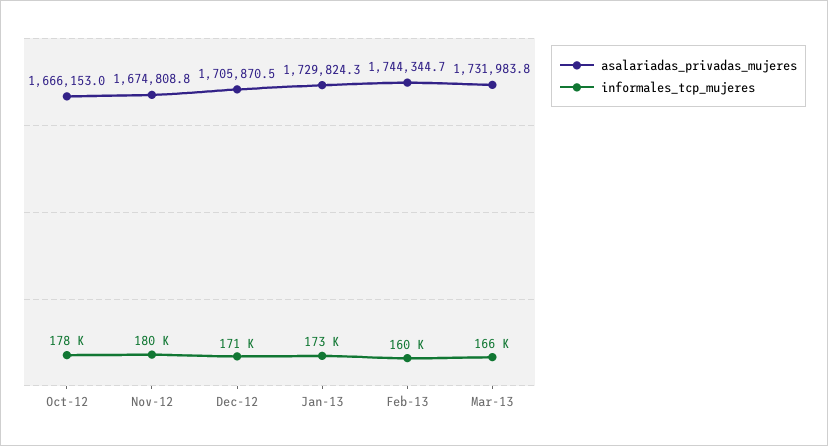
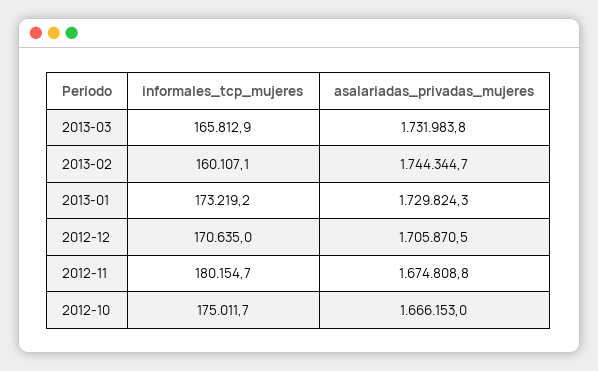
  {
    "asalariadas_privadas_mujeres": {
      "Oct-12": 1666153,
      "Nov-12": 1674808.8,
      "Dec-12": 1705870.5,
      "Jan-13": 1729824.3,
      "Feb-13": 1744344.7,
      "Mar-13": 1731983.8
    },
    "informales_tcp_mujeres": {
-     "Oct-12": 178000,
+     "Oct-12": 175011.7,
      "Nov-12": 180154.7,
      "Dec-12": 170635,
      "Jan-13": 173219.2,
      "Feb-13": 160107.1,
      "Mar-13": 165812.9
    }
  }

